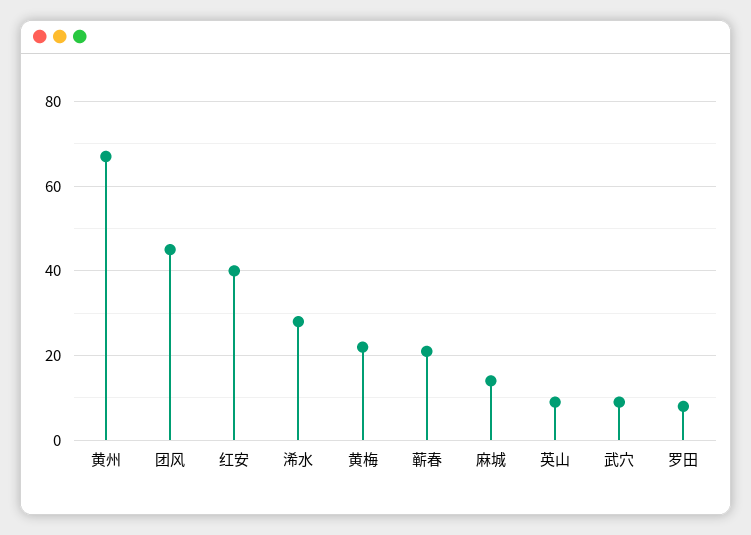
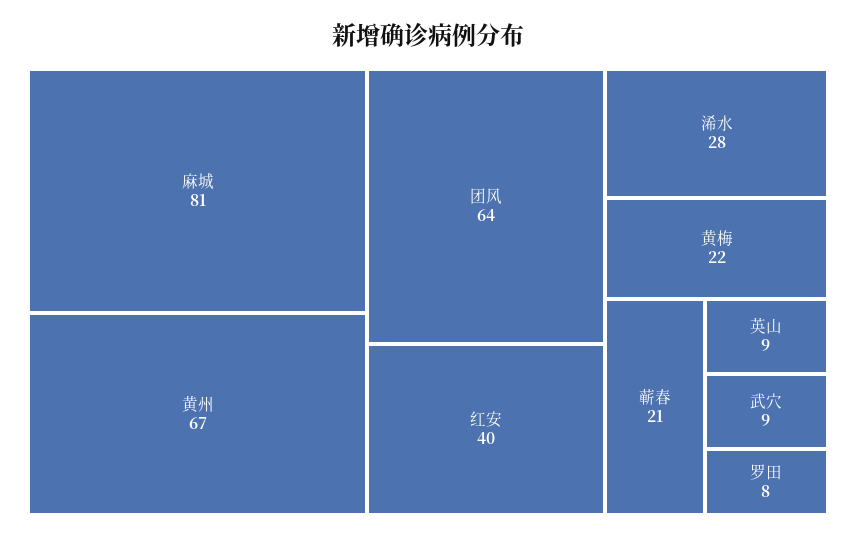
  {
    "黄州": 67,
-   "团风": 45,
+   "团风": 64,
    "红安": 40,
    "浠水": 28,
    "黄梅": 22,
    "蕲春": 21,
-   "麻城": 15,
+   "麻城": 81,
    "英山": 9,
    "武穴": 9,
    "罗田": 8
  }

